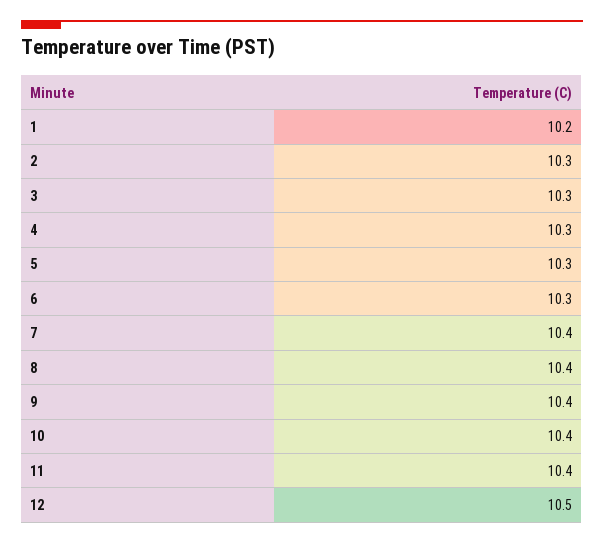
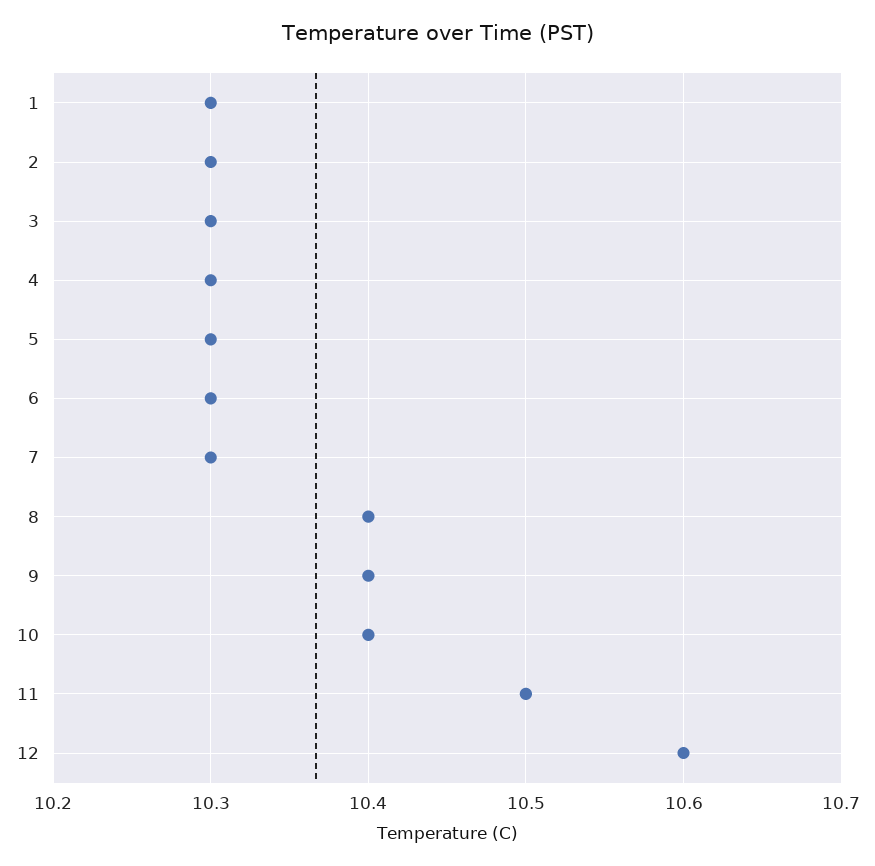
  {
-   "1": 10.2,
+   "1": 10.3,
    "2": 10.3,
    "3": 10.3,
    "4": 10.3,
    "5": 10.3,
    "6": 10.3,
-   "7": 10.4,
+   "7": 10.3,
    "8": 10.4,
    "9": 10.4,
    "10": 10.4,
-   "11": 10.4,
+   "11": 10.5,
-   "12": 10.5
+   "12": 10.6
  }

